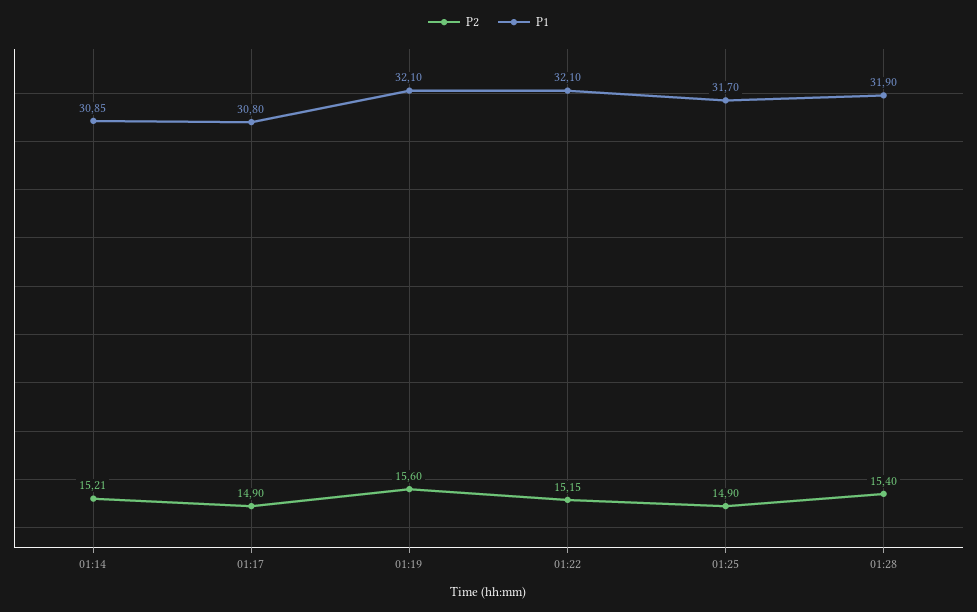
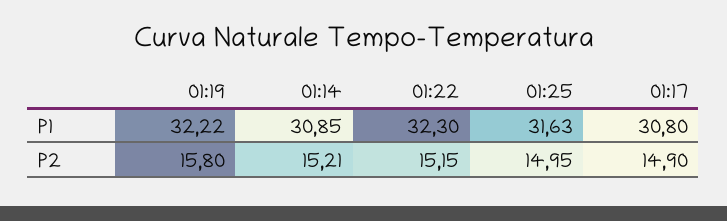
  {
    "P2": {
      "01:14": 15.21,
      "01:17": 14.9,
-     "01:19": 15.6,
+     "01:19": 15.8,
      "01:22": 15.15,
-     "01:25": 14.9,
+     "01:25": 14.95
-     "01:28": 15.4
    },
    "P1": {
      "01:14": 30.85,
      "01:17": 30.8,
-     "01:19": 32.1,
+     "01:19": 32.22,
-     "01:22": 32.1,
+     "01:22": 32.3,
-     "01:25": 31.7,
+     "01:25": 31.63
-     "01:28": 31.9
    }
  }

